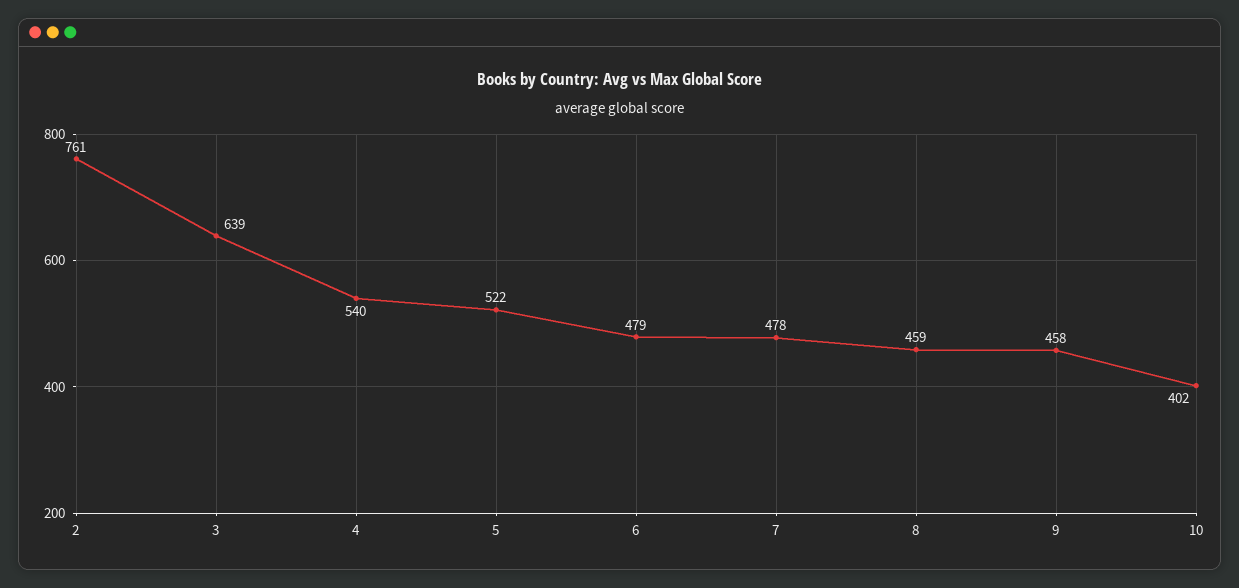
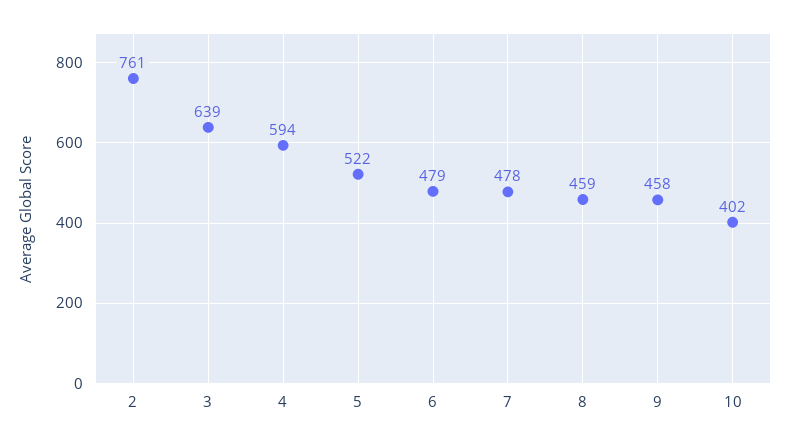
  {
    "2": 761,
    "3": 639,
-   "4": 540,
+   "4": 594,
    "5": 522,
    "6": 479,
    "7": 478,
    "8": 459,
    "9": 458,
    "10": 402
  }

